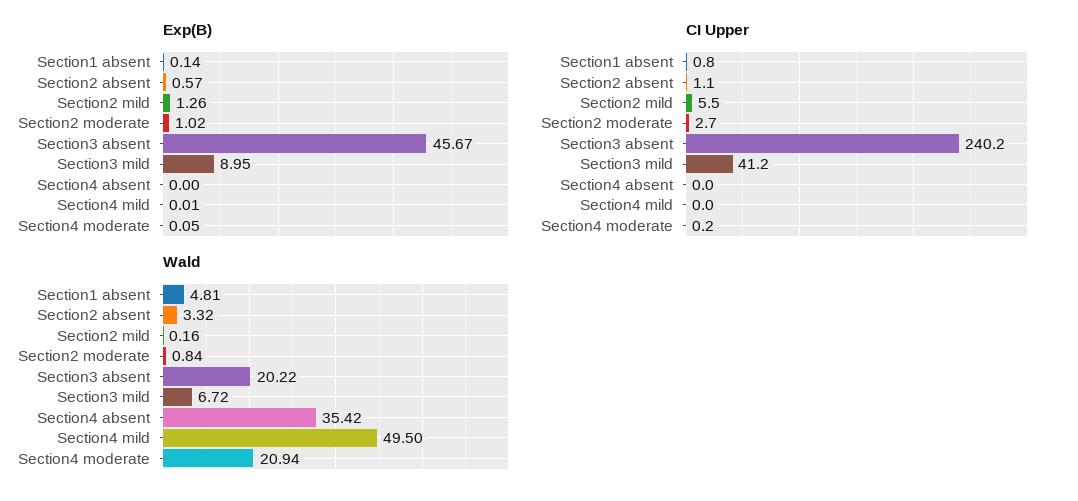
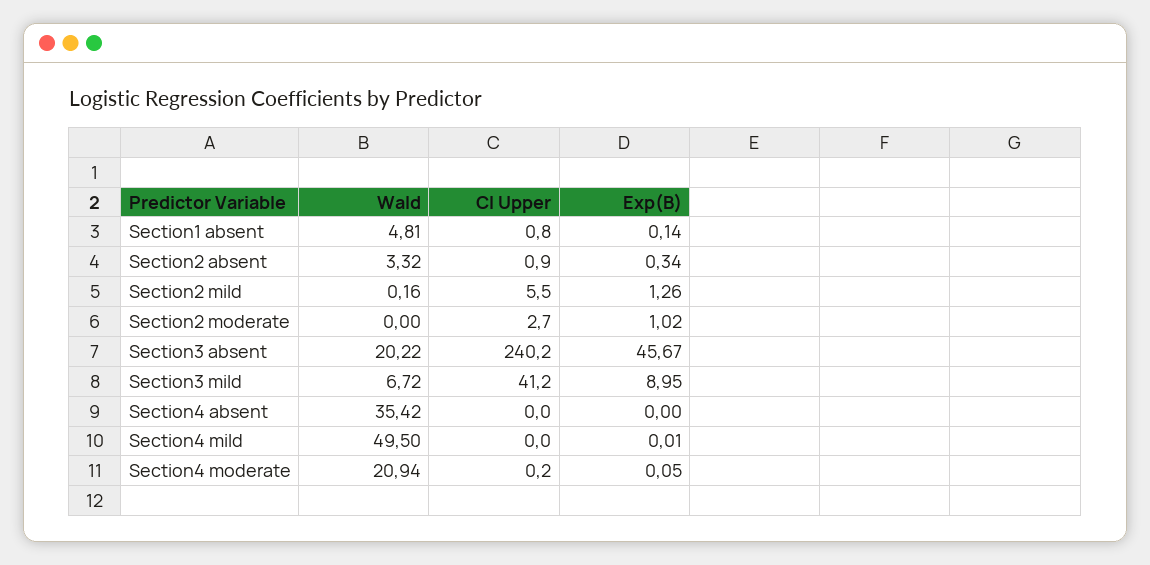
  {
    "Exp(B)": {
      "Section1 absent": 0.14,
-     "Section2 absent": 0.57,
+     "Section2 absent": 0.34,
      "Section2 mild": 1.26,
      "Section2 moderate": 1.02,
      "Section3 absent": 45.67,
      "Section3 mild": 8.95,
      "Section4 absent": 0,
      "Section4 mild": 0.01,
      "Section4 moderate": 0.05
    },
    "CI Upper": {
      "Section1 absent": 0.8,
-     "Section2 absent": 1.1,
+     "Section2 absent": 0.9,
      "Section2 mild": 5.5,
      "Section2 moderate": 2.7,
      "Section3 absent": 240.2,
      "Section3 mild": 41.2,
      "Section4 absent": 0,
      "Section4 mild": 0,
      "Section4 moderate": 0.2
    },
    "Wald": {
      "Section1 absent": 4.81,
      "Section2 absent": 3.32,
      "Section2 mild": 0.16,
-     "Section2 moderate": 0.84,
+     "Section2 moderate": 0,
      "Section3 absent": 20.22,
      "Section3 mild": 6.72,
      "Section4 absent": 35.42,
      "Section4 mild": 49.5,
      "Section4 moderate": 20.94
    }
  }

